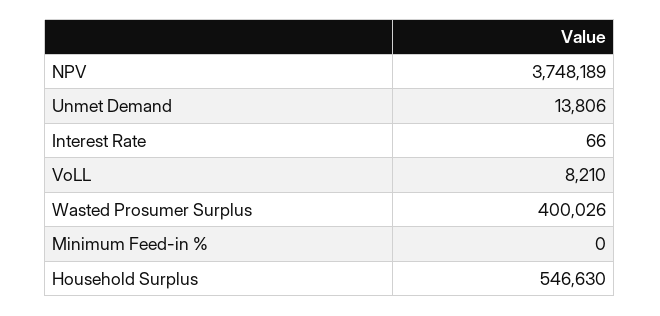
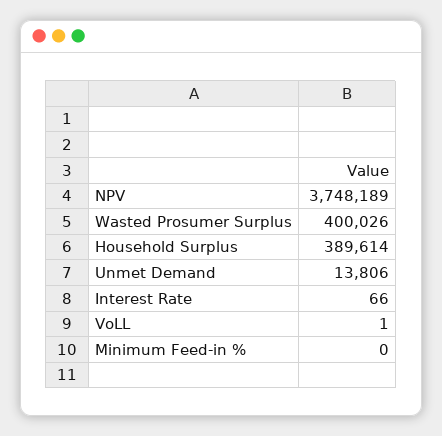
  {
    "NPV": 3748189,
    "Unmet Demand": 13806,
    "Interest Rate": 66,
-   "VoLL": 8210,
+   "VoLL": 1,
    "Wasted Prosumer Surplus": 400026,
    "Minimum Feed-in %": 0,
-   "Household Surplus": 546630
+   "Household Surplus": 389614
  }

